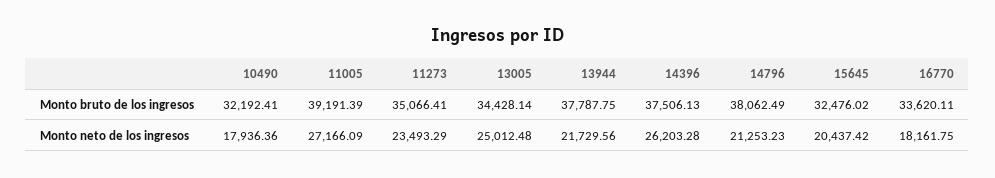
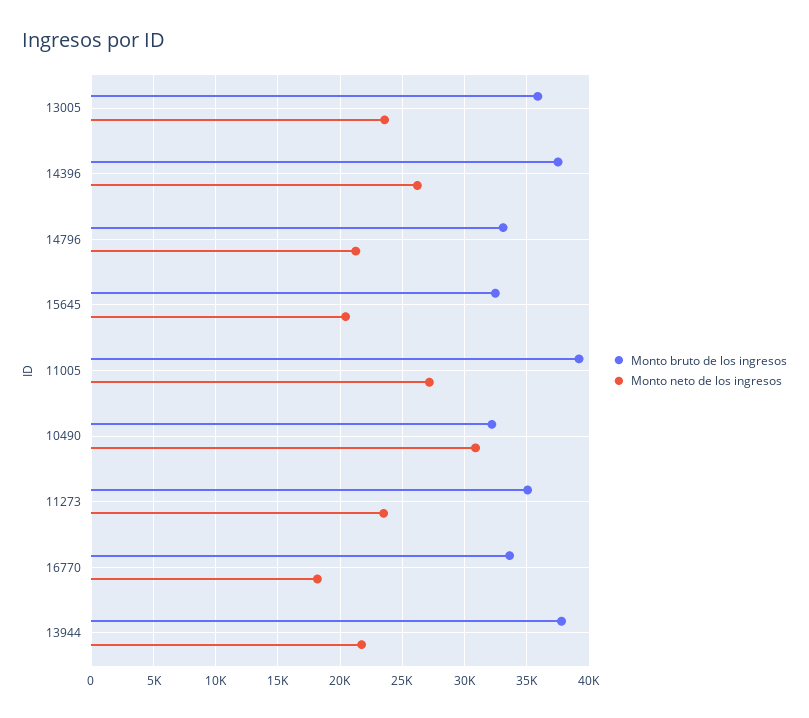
  {
    "Monto bruto de los ingresos": {
      "10490": 32192.41,
      "11005": 39191.39,
      "11273": 35066.41,
-     "13005": 34428.14,
+     "13005": 36000,
      "13944": 37787.75,
      "14396": 37506.13,
-     "14796": 38062.49,
+     "14796": 33000,
      "15645": 32476.02,
      "16770": 33620.11
    },
    "Monto neto de los ingresos": {
-     "10490": 17936.36,
+     "10490": 31000,
      "11005": 27166.09,
      "11273": 23493.29,
-     "13005": 25012.48,
+     "13005": 23500,
      "13944": 21729.56,
      "14396": 26203.28,
      "14796": 21253.23,
      "15645": 20437.42,
      "16770": 18161.75
    }
  }

